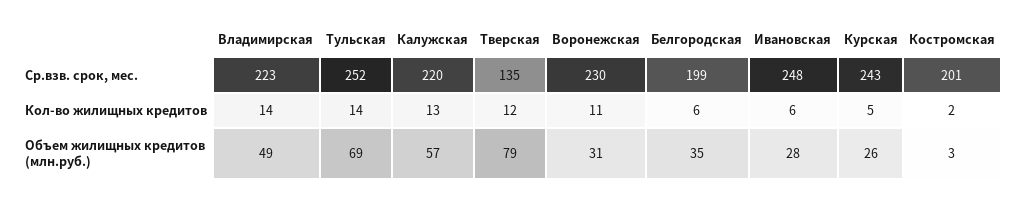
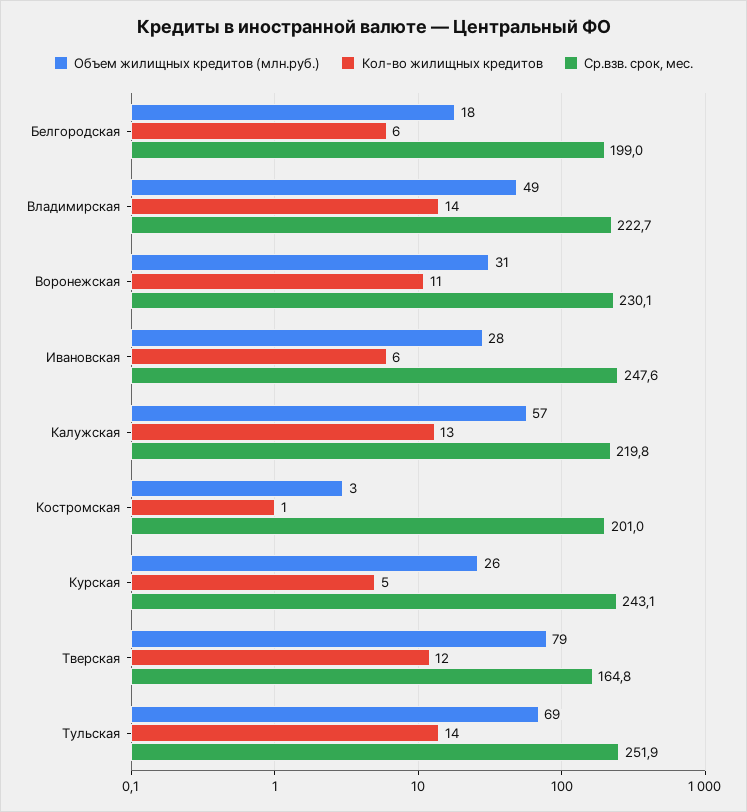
  {
    "Ср.взв. срок, мес.": {
      "Владимирская": 222.7,
      "Тульская": 251.9,
      "Калужская": 219.8,
-     "Тверская": 135,
+     "Тверская": 164.8,
      "Воронежская": 230.1,
      "Белгородская": 199,
      "Ивановская": 247.6,
      "Курская": 243.1,
      "Костромская": 201
    },
    "Кол-во жилищных кредитов": {
      "Владимирская": 14,
      "Тульская": 14,
      "Калужская": 13,
      "Тверская": 12,
      "Воронежская": 11,
      "Белгородская": 6,
      "Ивановская": 6,
      "Курская": 5,
-     "Костромская": 2
+     "Костромская": 1
    },
    "Объем жилищных кредитов (млн.руб.)": {
      "Владимирская": 49,
      "Тульская": 69,
      "Калужская": 57,
      "Тверская": 79,
      "Воронежская": 31,
-     "Белгородская": 35,
+     "Белгородская": 18,
      "Ивановская": 28,
      "Курская": 26,
      "Костромская": 3
    }
  }

